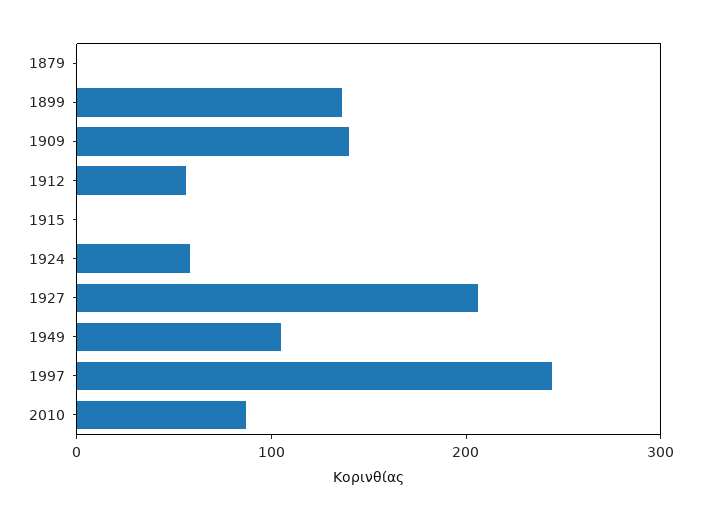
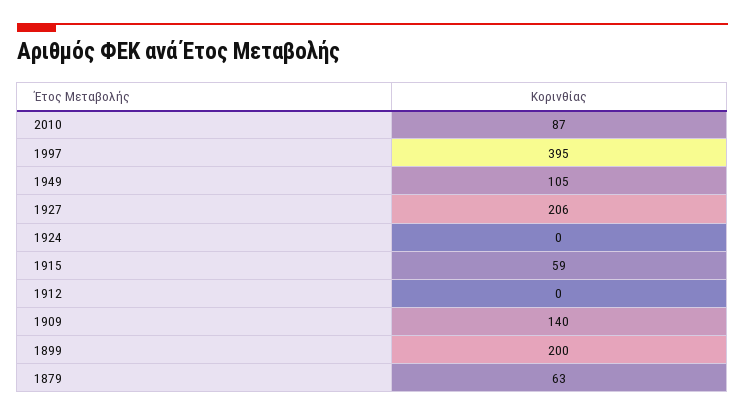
  {
-   "1879": 0,
+   "1879": 63,
-   "1899": 140,
+   "1899": 200,
    "1909": 140,
-   "1912": 60,
+   "1912": 0,
-   "1915": 0,
+   "1915": 59,
-   "1924": 60,
+   "1924": 0,
    "1927": 206,
    "1949": 105,
-   "1997": 240,
+   "1997": 395,
    "2010": 87
  }

